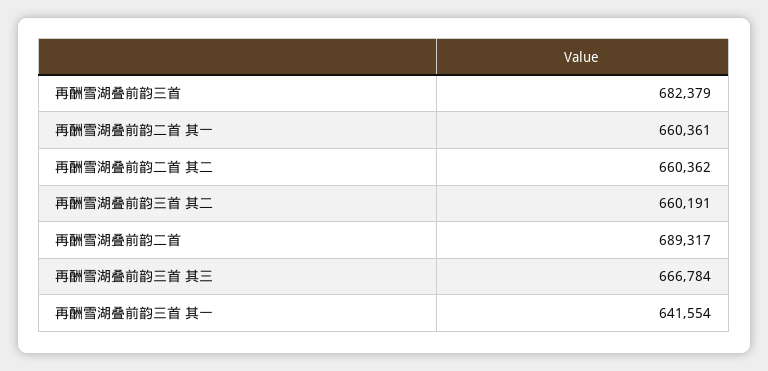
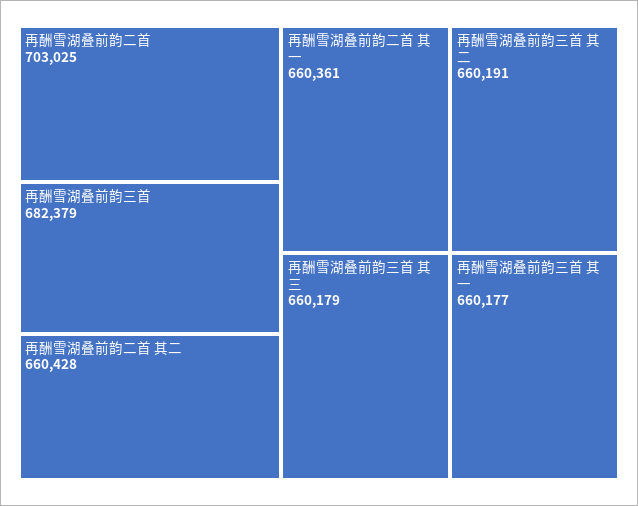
  {
    "再酬雪湖叠前韵三首": 682379,
    "再酬雪湖叠前韵二首 其一": 660361,
-   "再酬雪湖叠前韵二首 其二": 660362,
+   "再酬雪湖叠前韵二首 其二": 660428,
    "再酬雪湖叠前韵三首 其二": 660191,
-   "再酬雪湖叠前韵二首": 689317,
+   "再酬雪湖叠前韵二首": 703025,
-   "再酬雪湖叠前韵三首 其三": 666784,
+   "再酬雪湖叠前韵三首 其三": 660179,
-   "再酬雪湖叠前韵三首 其一": 641554
+   "再酬雪湖叠前韵三首 其一": 660177
  }

